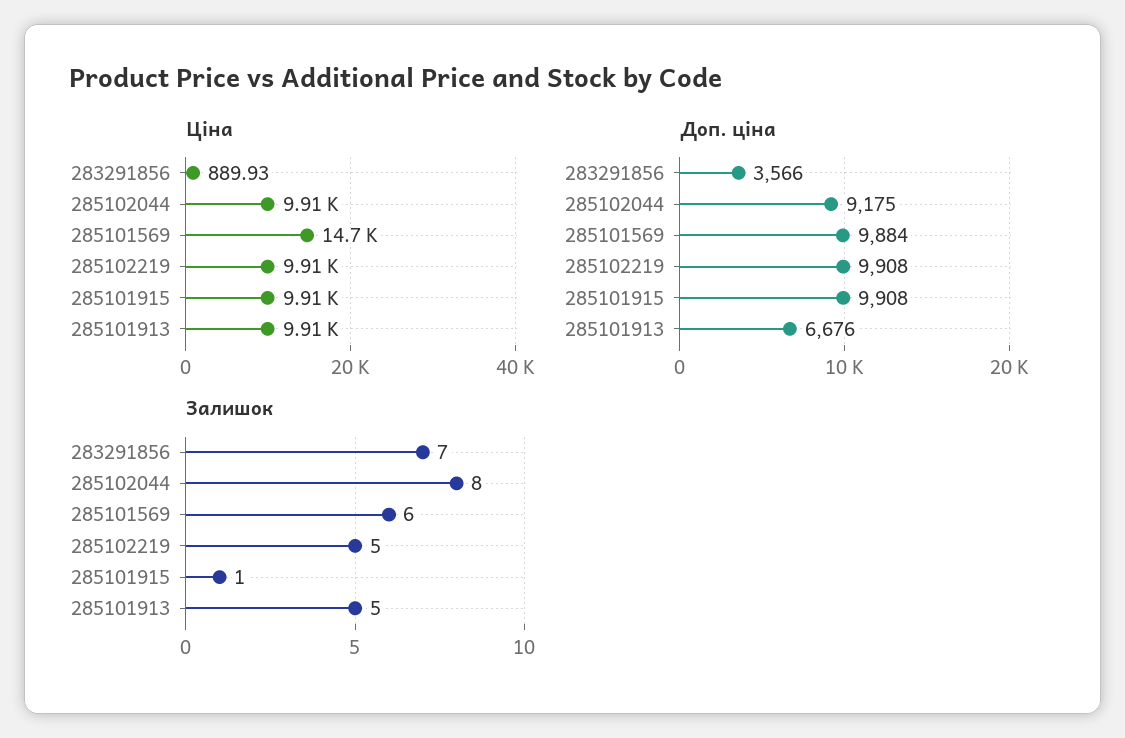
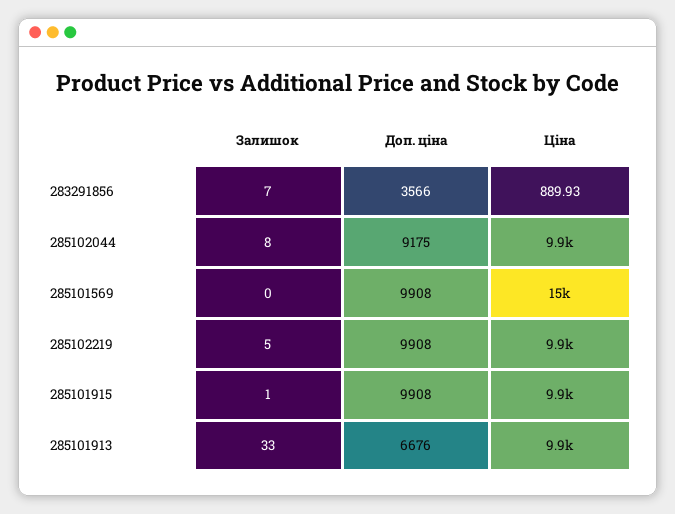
  {
    "Ціна": {
      "283291856": 889.93,
      "285102044": 9910,
      "285101569": 14700,
      "285102219": 9910,
      "285101915": 9910,
      "285101913": 9910
    },
    "Доп. ціна": {
      "283291856": 3566,
      "285102044": 9175,
-     "285101569": 9884,
+     "285101569": 9908,
      "285102219": 9908,
      "285101915": 9908,
      "285101913": 6676
    },
    "Залишок": {
      "283291856": 7,
      "285102044": 8,
-     "285101569": 6,
+     "285101569": 0,
      "285102219": 5,
      "285101915": 1,
-     "285101913": 5
+     "285101913": 33
    }
  }

